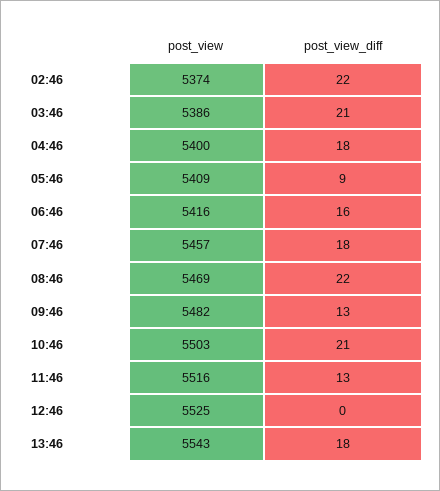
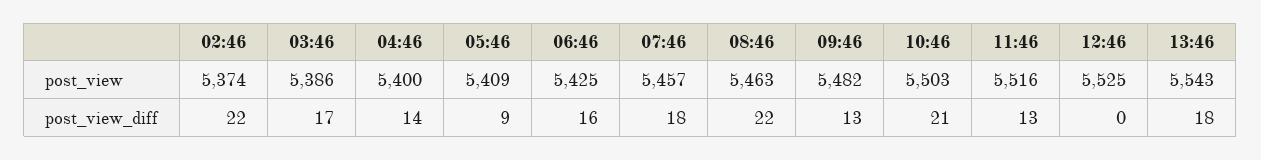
  {
    "post_view": {
      "02:46": 5374,
      "03:46": 5386,
      "04:46": 5400,
      "05:46": 5409,
-     "06:46": 5416,
+     "06:46": 5425,
      "07:46": 5457,
-     "08:46": 5469,
+     "08:46": 5463,
      "09:46": 5482,
      "10:46": 5503,
      "11:46": 5516,
      "12:46": 5525,
      "13:46": 5543
    },
    "post_view_diff": {
      "02:46": 22,
-     "03:46": 21,
+     "03:46": 17,
-     "04:46": 18,
+     "04:46": 14,
      "05:46": 9,
      "06:46": 16,
      "07:46": 18,
      "08:46": 22,
      "09:46": 13,
      "10:46": 21,
      "11:46": 13,
      "12:46": 0,
      "13:46": 18
    }
  }

